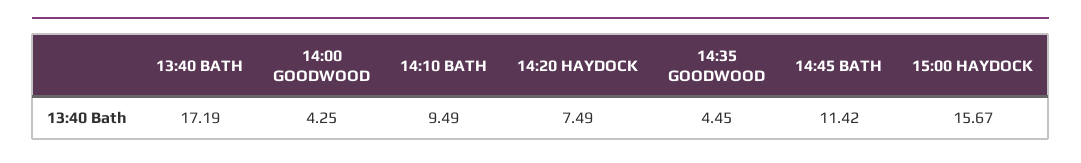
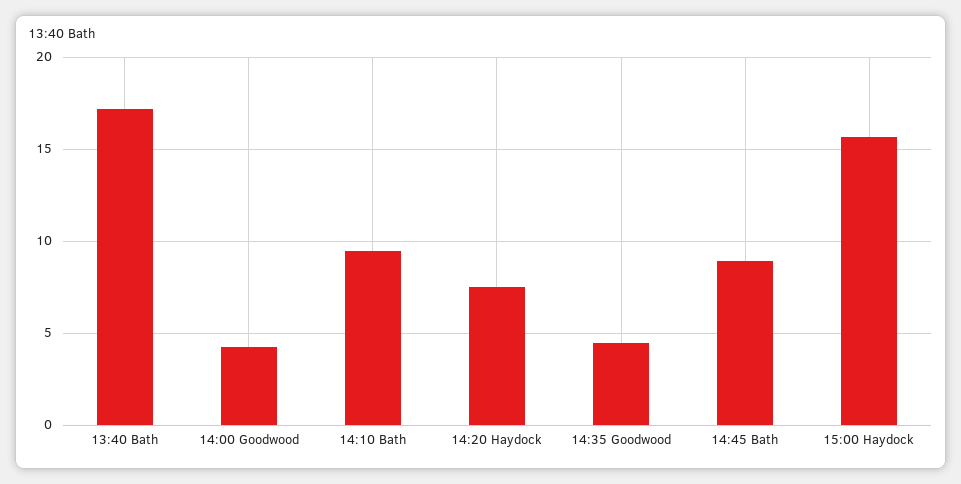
  {
    "13:40 BATH": 17.19,
    "14:00 GOODWOOD": 4.25,
    "14:10 BATH": 9.49,
    "14:20 HAYDOCK": 7.49,
    "14:35 GOODWOOD": 4.45,
-   "14:45 BATH": 11.42,
+   "14:45 BATH": 9,
    "15:00 HAYDOCK": 15.67
  }

